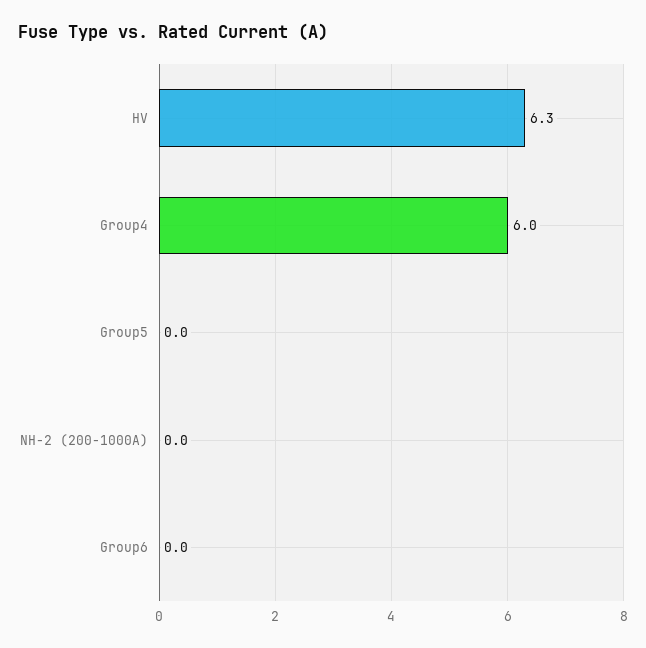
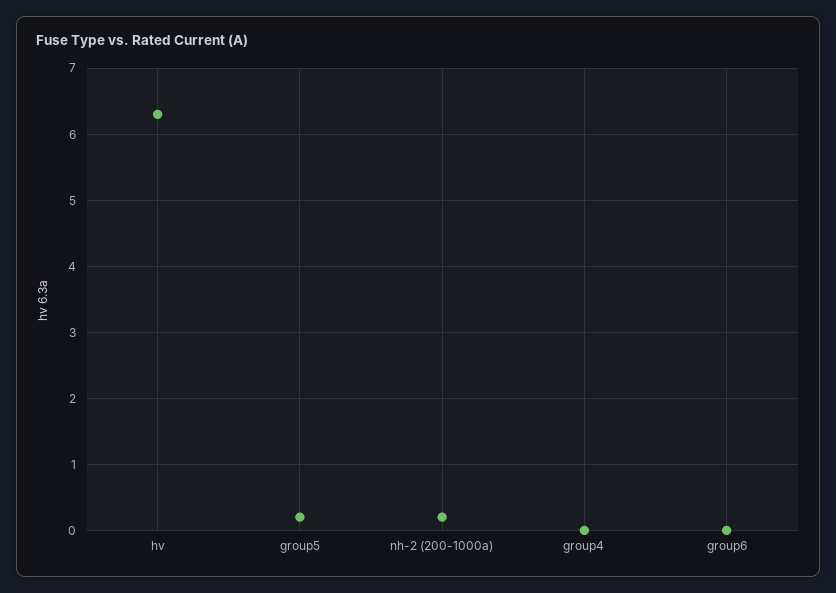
  {
    "HV": 6.3,
-   "Group4": 6,
+   "Group4": 0,
-   "Group5": 0,
+   "Group5": 0.2,
-   "NH-2 (200-1000A)": 0,
+   "NH-2 (200-1000A)": 0.2,
    "Group6": 0
  }

